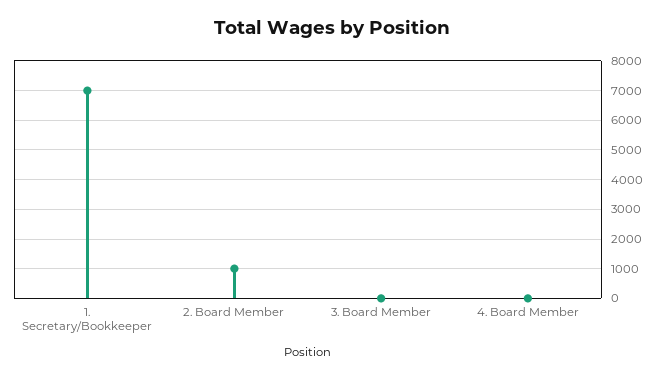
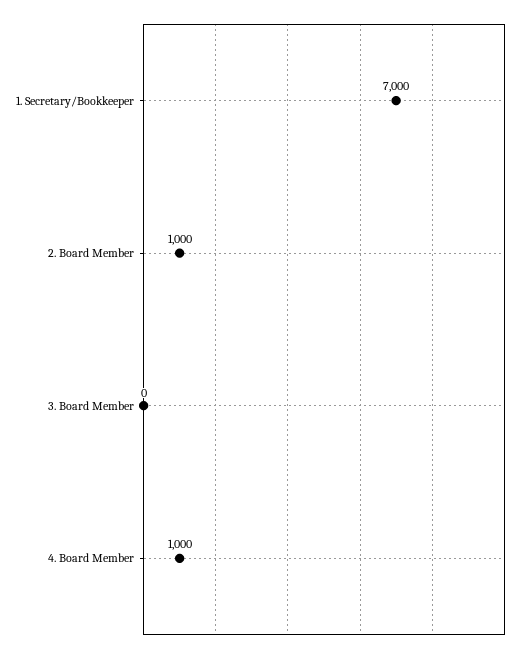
  {
    "1. Secretary/Bookkeeper": 7000,
    "2. Board Member": 1000,
    "3. Board Member": 0,
-   "4. Board Member": 0
+   "4. Board Member": 1000
  }

